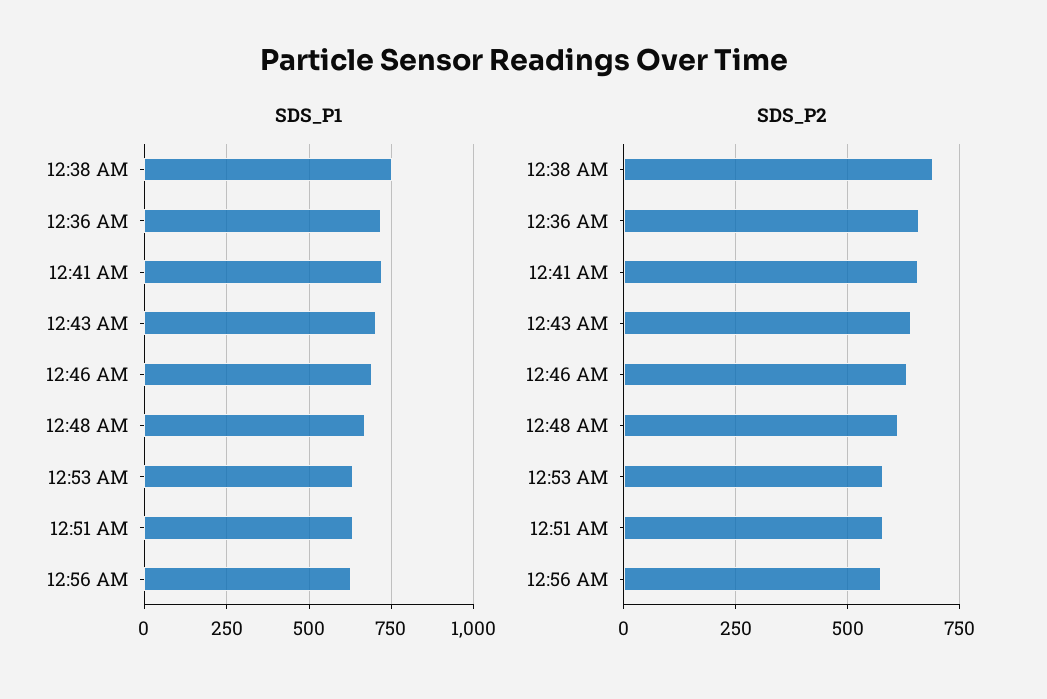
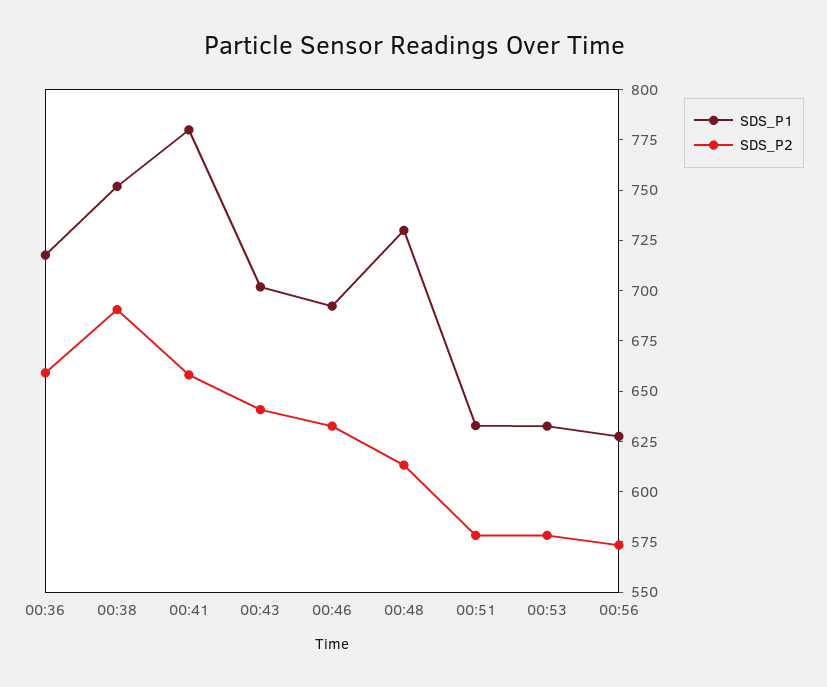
  {
    "SDS_P1": {
      "12:38 AM": 750,
      "12:36 AM": 720,
-     "12:41 AM": 725,
+     "12:41 AM": 780,
      "12:43 AM": 700,
      "12:46 AM": 690,
-     "12:48 AM": 675,
+     "12:48 AM": 730,
      "12:53 AM": 635,
      "12:51 AM": 635,
      "12:56 AM": 630
    },
    "SDS_P2": {
      "12:38 AM": 690,
      "12:36 AM": 660,
      "12:41 AM": 660,
      "12:43 AM": 640,
      "12:46 AM": 635,
      "12:48 AM": 615,
      "12:53 AM": 580,
      "12:51 AM": 580,
      "12:56 AM": 575
    }
  }

